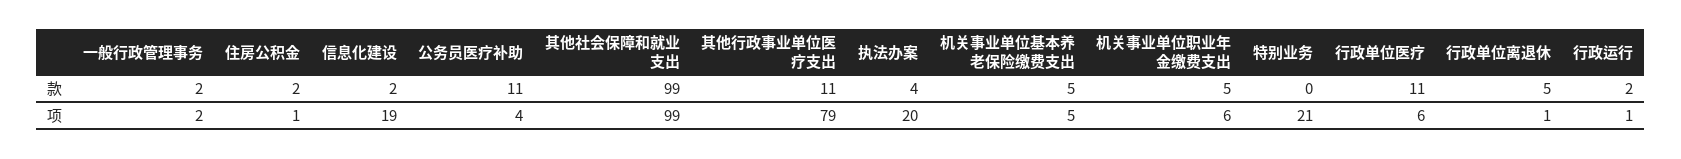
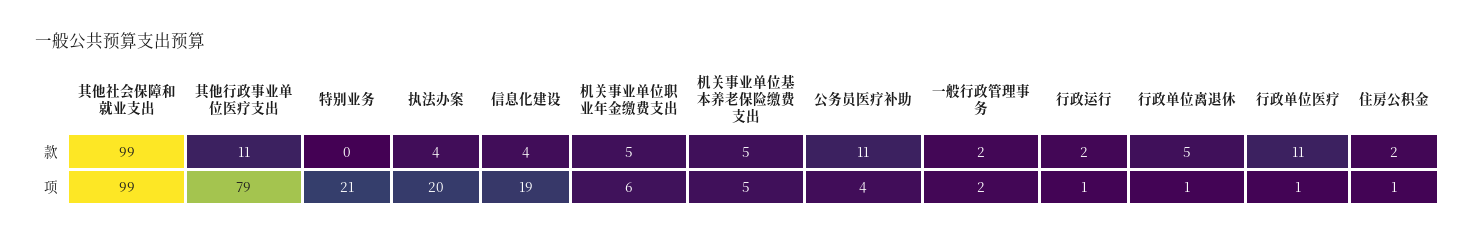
  {
    "一般行政管理事务": {
      "款": 2,
      "项": 2
    },
    "住房公积金": {
      "款": 2,
      "项": 1
    },
    "信息化建设": {
-     "款": 2,
+     "款": 4,
      "项": 19
    },
    "公务员医疗补助": {
      "款": 11,
      "项": 4
    },
    "其他社会保障和就业支出": {
      "款": 99,
      "项": 99
    },
    "其他行政事业单位医疗支出": {
      "款": 11,
      "项": 79
    },
    "执法办案": {
      "款": 4,
      "项": 20
    },
    "机关事业单位基本养老保险缴费支出": {
      "款": 5,
      "项": 5
    },
    "机关事业单位职业年金缴费支出": {
      "款": 5,
      "项": 6
    },
    "特别业务": {
      "款": 0,
      "项": 21
    },
    "行政单位医疗": {
      "款": 11,
-     "项": 6
+     "项": 1
    },
    "行政单位离退休": {
      "款": 5,
      "项": 1
    },
    "行政运行": {
      "款": 2,
      "项": 1
    }
  }

